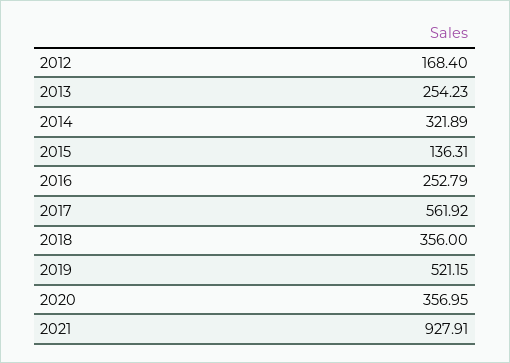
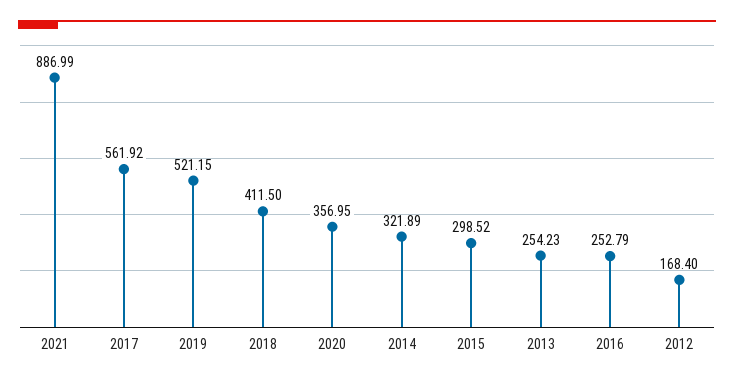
  {
    "2012": 168.4,
    "2013": 254.23,
    "2014": 321.89,
-   "2015": 136.31,
+   "2015": 298.52,
    "2016": 252.79,
    "2017": 561.92,
-   "2018": 356,
+   "2018": 411.5,
    "2019": 521.15,
    "2020": 356.95,
-   "2021": 927.91
+   "2021": 886.99
  }

